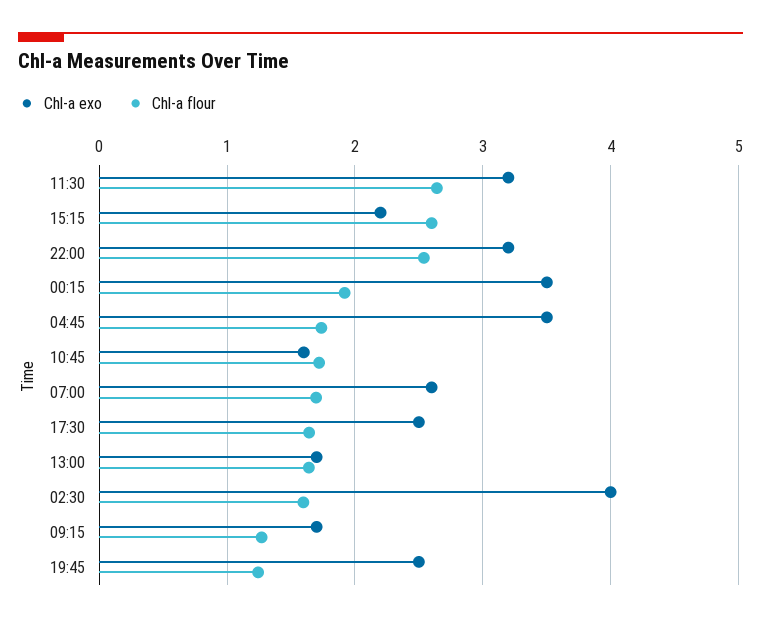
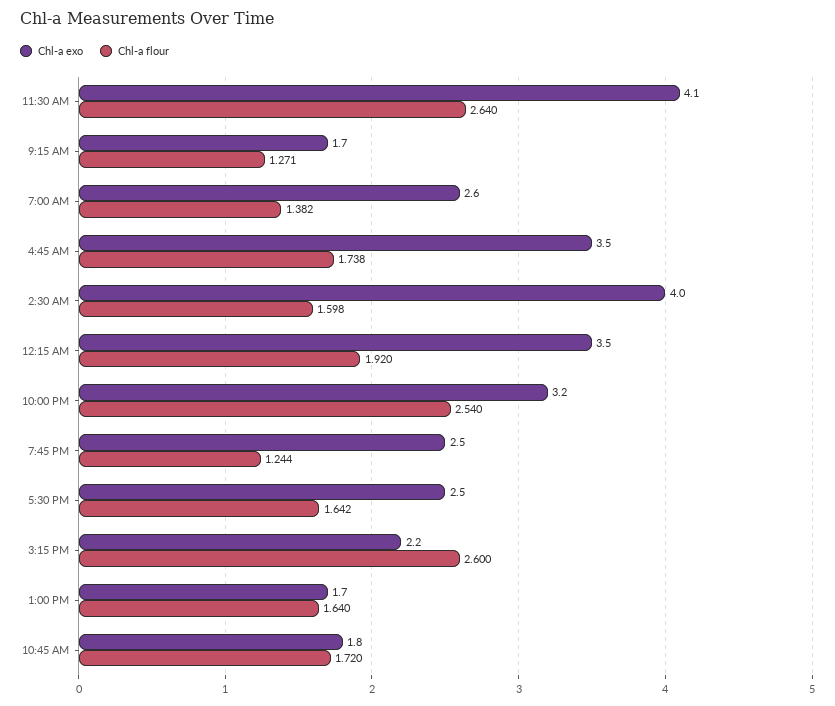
  {
    "Chl-a exo": {
-     "11:30": 3.2,
+     "11:30": 4.1,
      "15:15": 2.2,
      "22:00": 3.2,
      "00:15": 3.5,
      "04:45": 3.5,
-     "10:45": 1.6,
+     "10:45": 1.8,
      "07:00": 2.6,
      "17:30": 2.5,
      "13:00": 1.7,
      "02:30": 4,
      "09:15": 1.7,
      "19:45": 2.5
    },
    "Chl-a flour": {
      "11:30": 2.64,
      "15:15": 2.6,
      "22:00": 2.54,
      "00:15": 1.92,
      "04:45": 1.738,
      "10:45": 1.72,
-     "07:00": 1.7,
+     "07:00": 1.382,
      "17:30": 1.642,
      "13:00": 1.64,
      "02:30": 1.598,
      "09:15": 1.271,
      "19:45": 1.244
    }
  }

